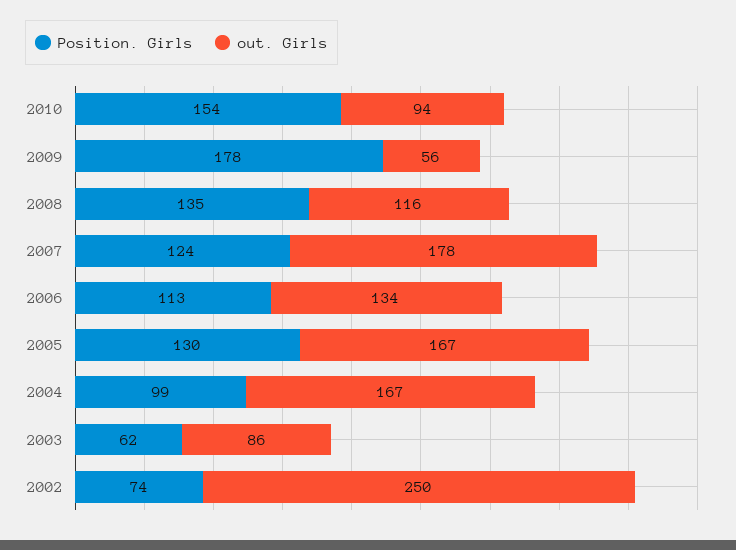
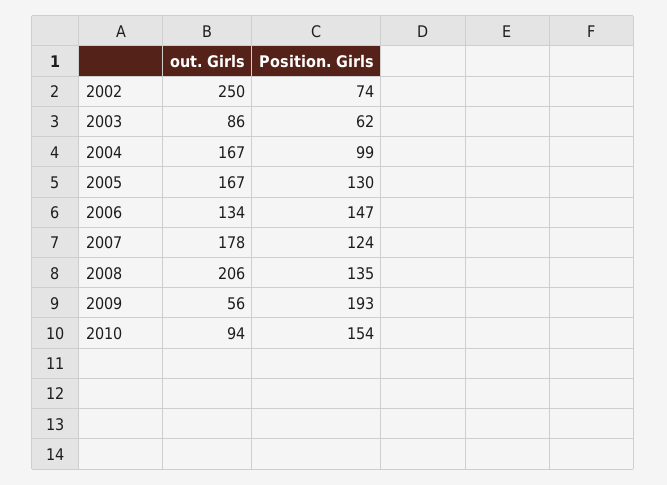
  {
    "Position. Girls": {
      "2010": 154,
-     "2009": 178,
+     "2009": 193,
      "2008": 135,
      "2007": 124,
-     "2006": 113,
+     "2006": 147,
      "2005": 130,
      "2004": 99,
      "2003": 62,
      "2002": 74
    },
    "out. Girls": {
      "2010": 94,
      "2009": 56,
-     "2008": 116,
+     "2008": 206,
      "2007": 178,
      "2006": 134,
      "2005": 167,
      "2004": 167,
      "2003": 86,
      "2002": 250
    }
  }

